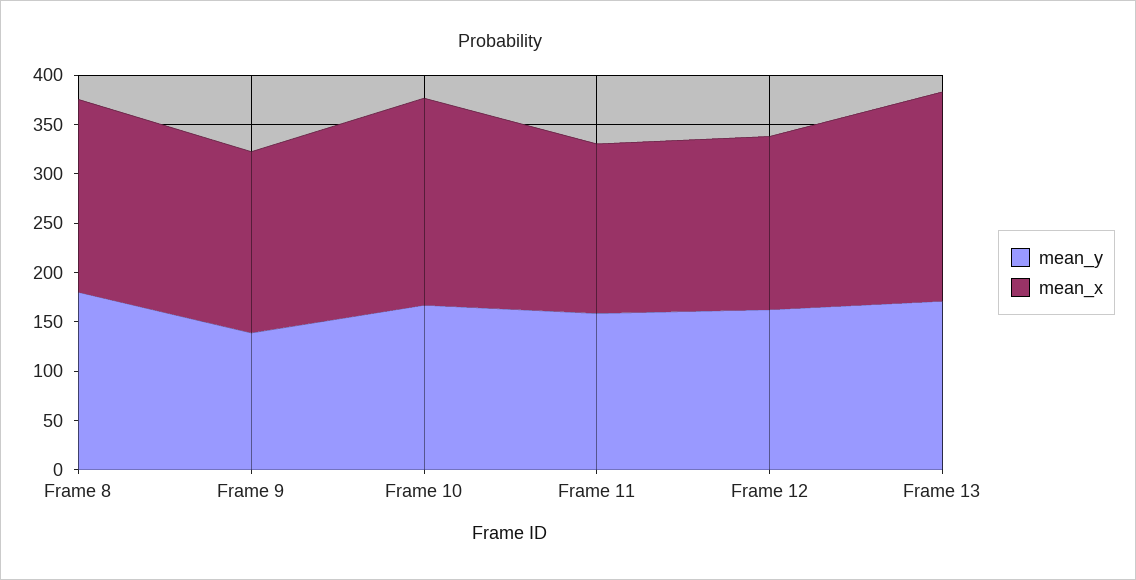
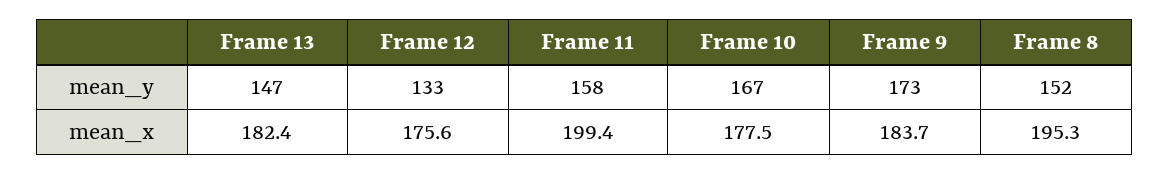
  {
    "mean_y": {
-     "Frame 8": 180,
+     "Frame 8": 152,
-     "Frame 9": 140,
+     "Frame 9": 173,
      "Frame 10": 167,
      "Frame 11": 158,
-     "Frame 12": 160,
+     "Frame 12": 133,
-     "Frame 13": 170
+     "Frame 13": 147
    },
    "mean_x": {
      "Frame 8": 195.3,
      "Frame 9": 183.7,
-     "Frame 10": 210,
+     "Frame 10": 177.5,
-     "Frame 11": 170,
+     "Frame 11": 199.4,
      "Frame 12": 175.6,
-     "Frame 13": 210
+     "Frame 13": 182.4
    }
  }

